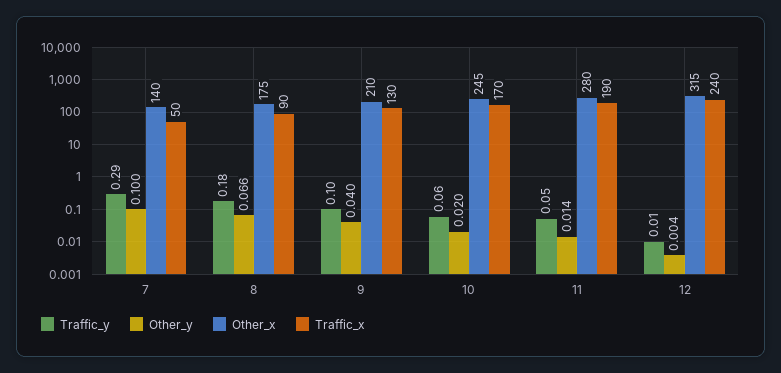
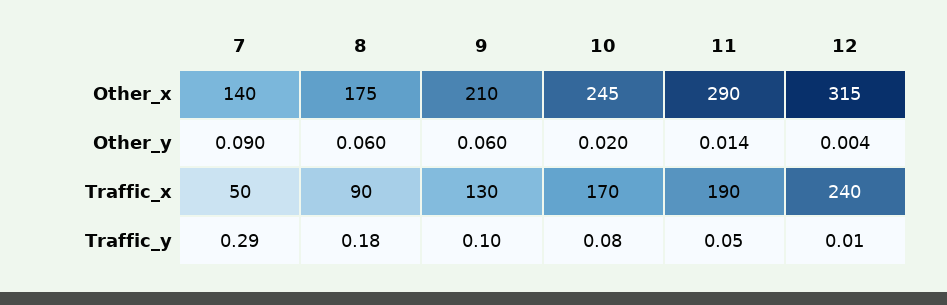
  {
    "Traffic_y": {
      "7": 0.29,
      "8": 0.18,
      "9": 0.1,
-     "10": 0.06,
+     "10": 0.08,
      "11": 0.05,
      "12": 0.01
    },
    "Other_y": {
-     "7": 0.1,
+     "7": 0.09,
-     "8": 0.066,
+     "8": 0.06,
-     "9": 0.04,
+     "9": 0.06,
      "10": 0.02,
      "11": 0.014,
      "12": 0.004
    },
    "Other_x": {
      "7": 140,
      "8": 175,
      "9": 210,
      "10": 245,
-     "11": 280,
+     "11": 290,
      "12": 315
    },
    "Traffic_x": {
      "7": 50,
      "8": 90,
      "9": 130,
      "10": 170,
      "11": 190,
      "12": 240
    }
  }

